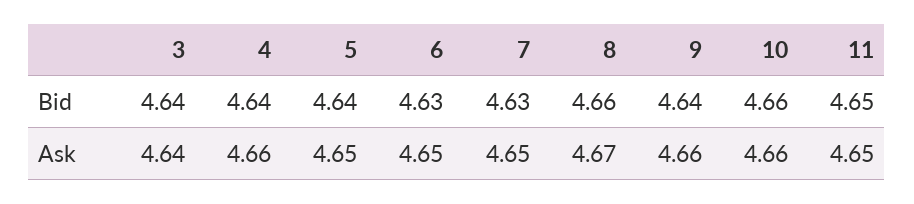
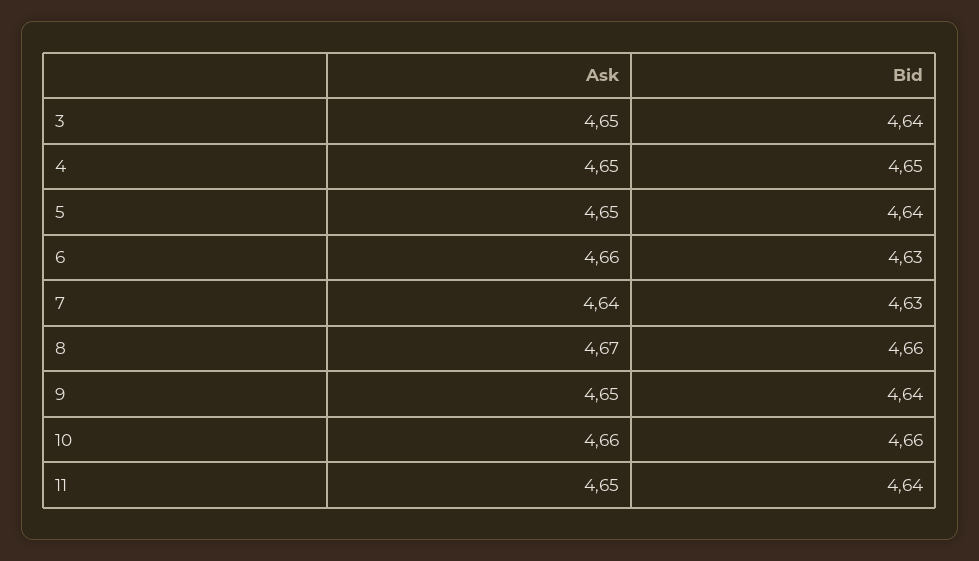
  {
    "3": {
      "Bid": 4.64,
-     "Ask": 4.64
+     "Ask": 4.65
    },
    "4": {
-     "Bid": 4.64,
+     "Bid": 4.65,
-     "Ask": 4.66
+     "Ask": 4.65
    },
    "5": {
      "Bid": 4.64,
      "Ask": 4.65
    },
    "6": {
      "Bid": 4.63,
-     "Ask": 4.65
+     "Ask": 4.66
    },
    "7": {
      "Bid": 4.63,
-     "Ask": 4.65
+     "Ask": 4.64
    },
    "8": {
      "Bid": 4.66,
      "Ask": 4.67
    },
    "9": {
      "Bid": 4.64,
-     "Ask": 4.66
+     "Ask": 4.65
    },
    "10": {
      "Bid": 4.66,
      "Ask": 4.66
    },
    "11": {
-     "Bid": 4.65,
+     "Bid": 4.64,
      "Ask": 4.65
    }
  }

